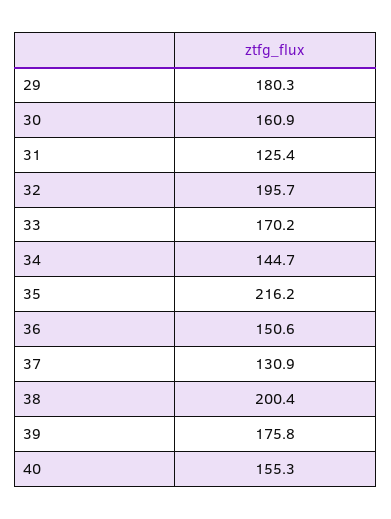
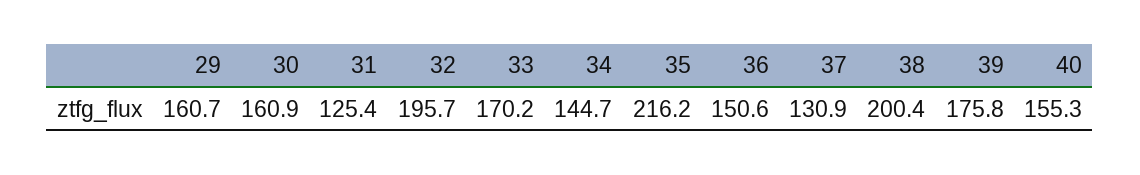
  {
-   "29": 180.3,
+   "29": 160.7,
    "30": 160.9,
    "31": 125.4,
    "32": 195.7,
    "33": 170.2,
    "34": 144.7,
    "35": 216.2,
    "36": 150.6,
    "37": 130.9,
    "38": 200.4,
    "39": 175.8,
    "40": 155.3
  }

